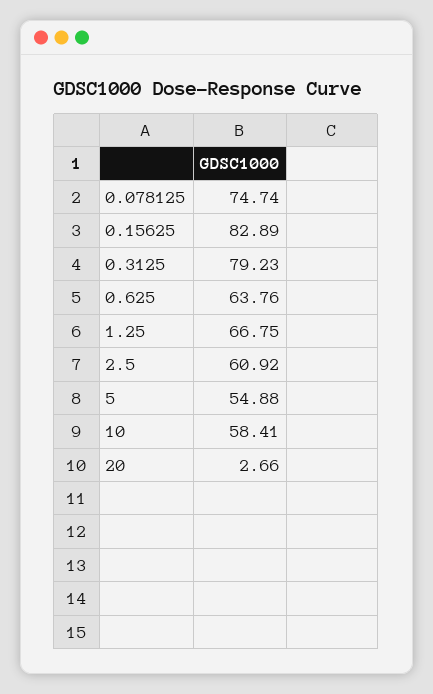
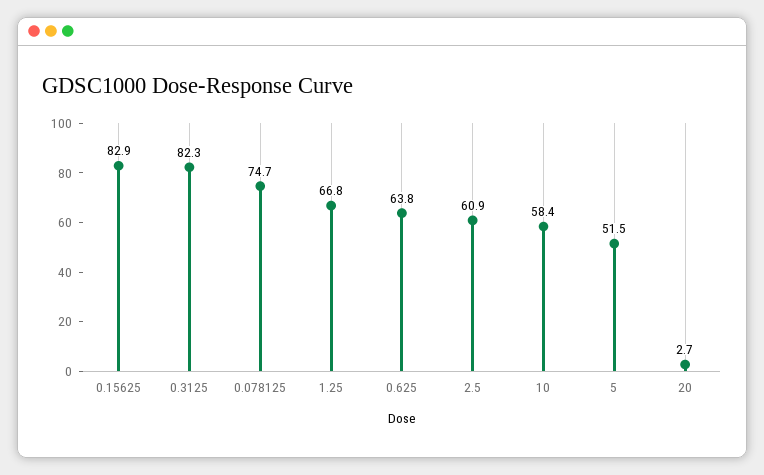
  {
    "0.078125": 74.74,
    "0.15625": 82.89,
-   "0.3125": 79.23,
+   "0.3125": 82.3,
    "0.625": 63.76,
    "1.25": 66.75,
    "2.5": 60.92,
-   "5": 54.88,
+   "5": 51.5,
    "10": 58.41,
    "20": 2.66
  }

